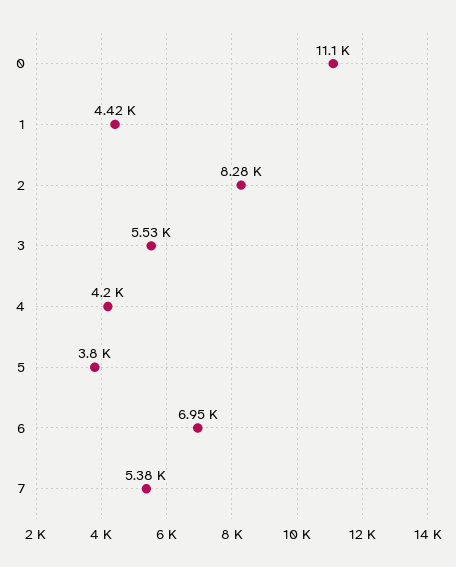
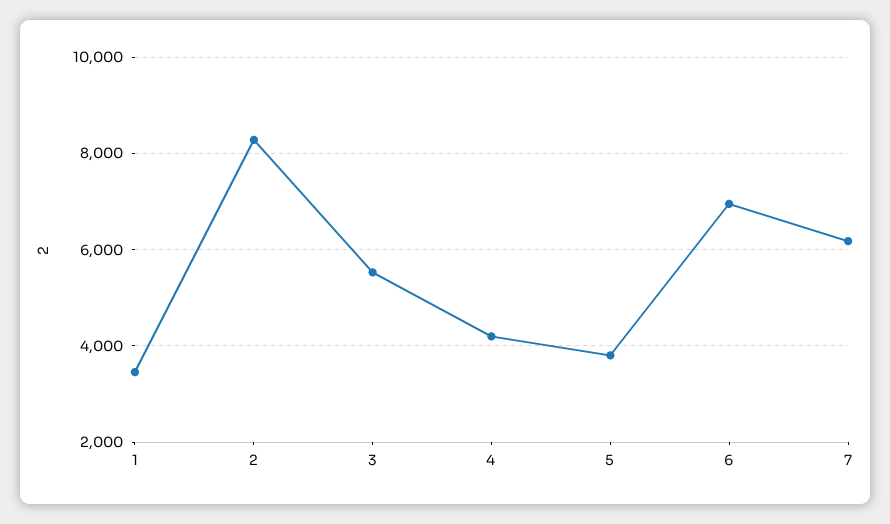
  {
-   "0": 11100,
-   "1": 4420,
+   "1": 3400,
    "2": 8280,
    "3": 5530,
    "4": 4200,
    "5": 3800,
    "6": 6950,
-   "7": 5380
+   "7": 6200
  }

